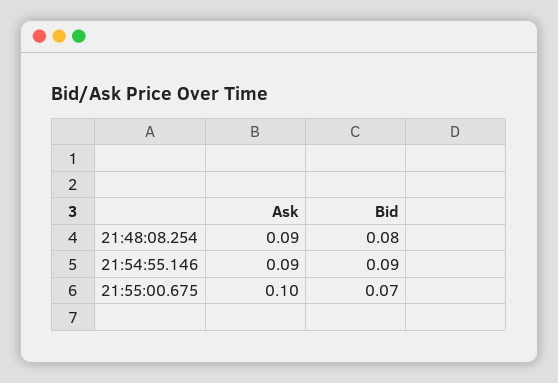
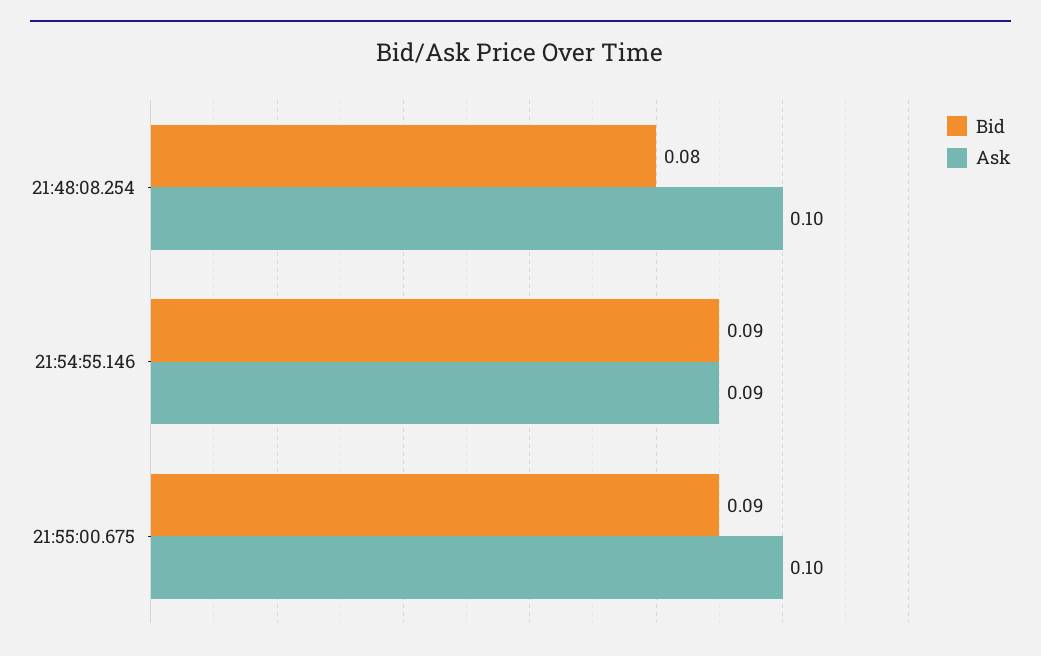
  {
    "Ask": {
-     "21:48:08.254": 0.09,
+     "21:48:08.254": 0.1,
      "21:54:55.146": 0.09,
      "21:55:00.675": 0.1
    },
    "Bid": {
      "21:48:08.254": 0.08,
      "21:54:55.146": 0.09,
-     "21:55:00.675": 0.07
+     "21:55:00.675": 0.09
    }
  }

